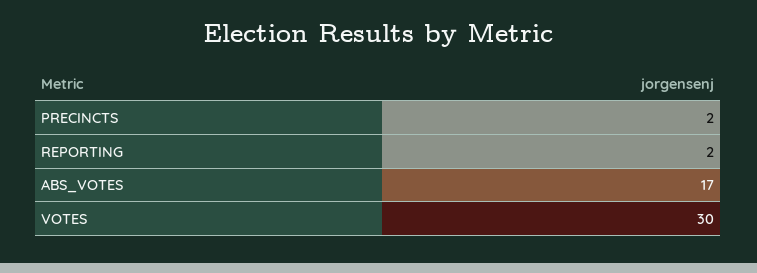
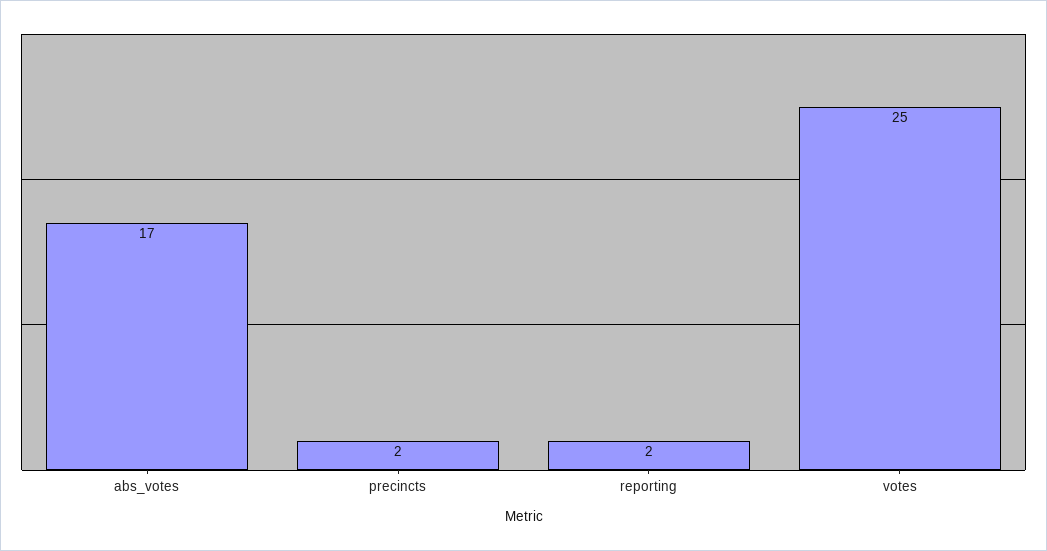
  {
    "PRECINCTS": 2,
    "REPORTING": 2,
    "ABS_VOTES": 17,
-   "VOTES": 30
+   "VOTES": 25
  }

